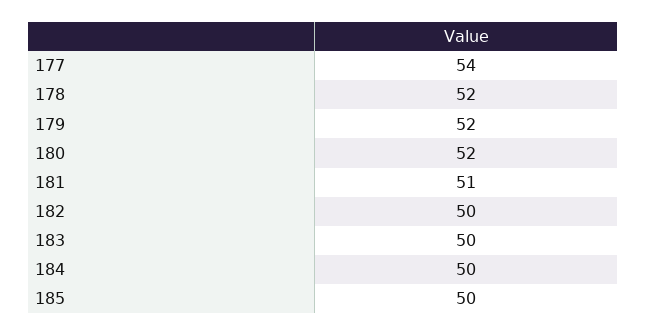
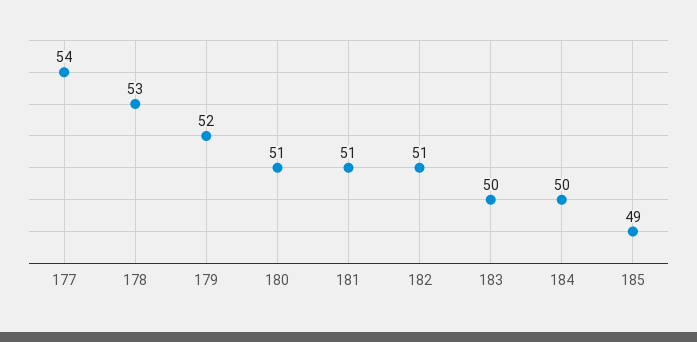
  {
    "177": 54,
-   "178": 52,
+   "178": 53,
    "179": 52,
-   "180": 52,
+   "180": 51,
    "181": 51,
-   "182": 50,
+   "182": 51,
    "183": 50,
    "184": 50,
-   "185": 50
+   "185": 49
  }

